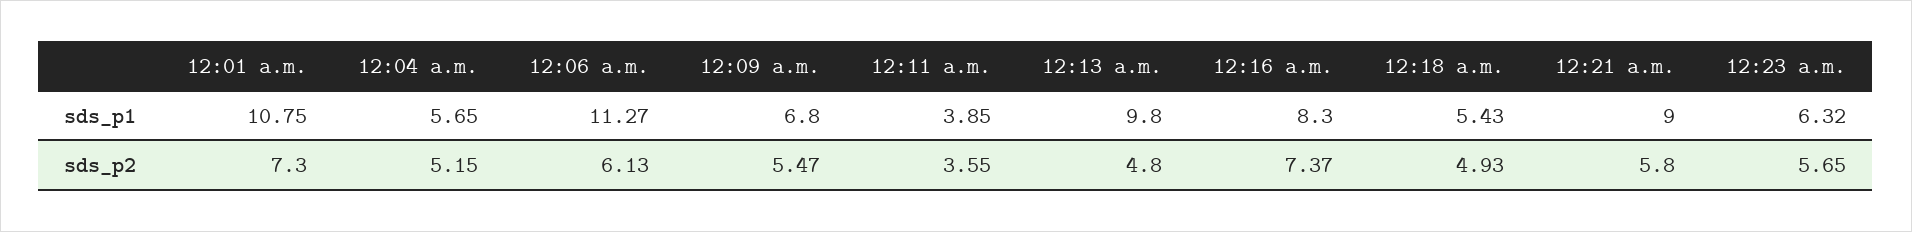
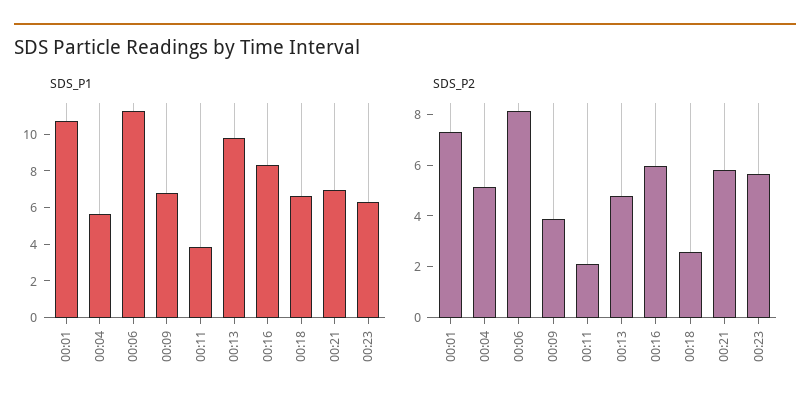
  {
    "sds_p1": {
      "12:01 a.m.": 10.75,
      "12:04 a.m.": 5.65,
      "12:06 a.m.": 11.27,
      "12:09 a.m.": 6.8,
      "12:11 a.m.": 3.85,
      "12:13 a.m.": 9.8,
      "12:16 a.m.": 8.3,
-     "12:18 a.m.": 5.43,
+     "12:18 a.m.": 6.5,
-     "12:21 a.m.": 9,
+     "12:21 a.m.": 7,
      "12:23 a.m.": 6.32
    },
    "sds_p2": {
      "12:01 a.m.": 7.3,
      "12:04 a.m.": 5.15,
-     "12:06 a.m.": 6.13,
+     "12:06 a.m.": 8,
-     "12:09 a.m.": 5.47,
+     "12:09 a.m.": 4,
-     "12:11 a.m.": 3.55,
+     "12:11 a.m.": 2,
      "12:13 a.m.": 4.8,
-     "12:16 a.m.": 7.37,
+     "12:16 a.m.": 6,
-     "12:18 a.m.": 4.93,
+     "12:18 a.m.": 2.5,
      "12:21 a.m.": 5.8,
      "12:23 a.m.": 5.65
    }
  }

